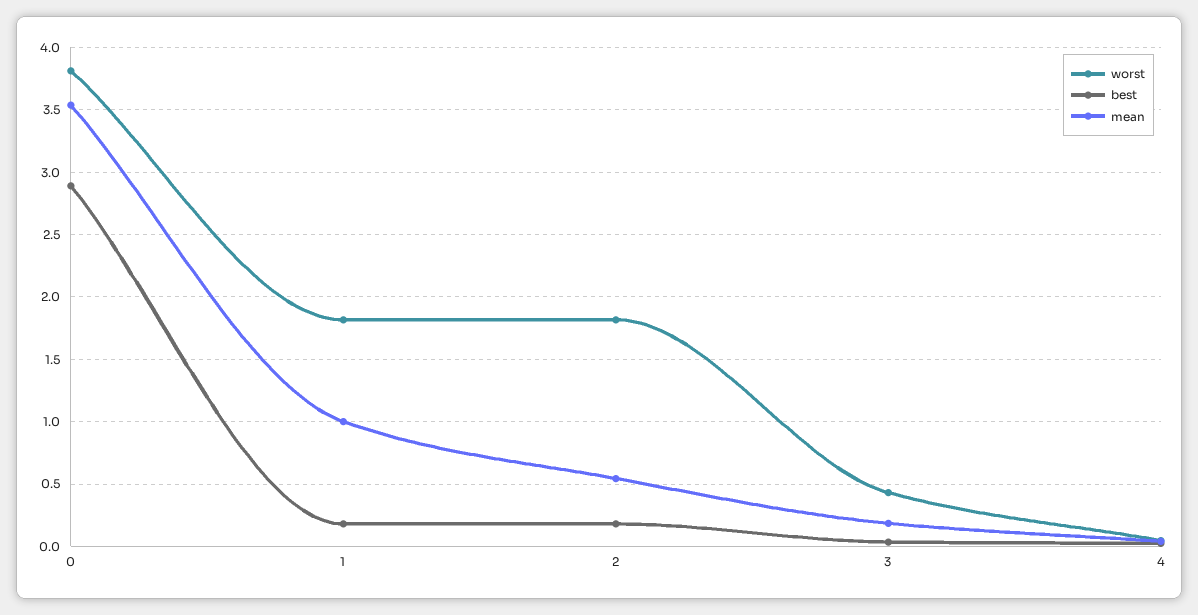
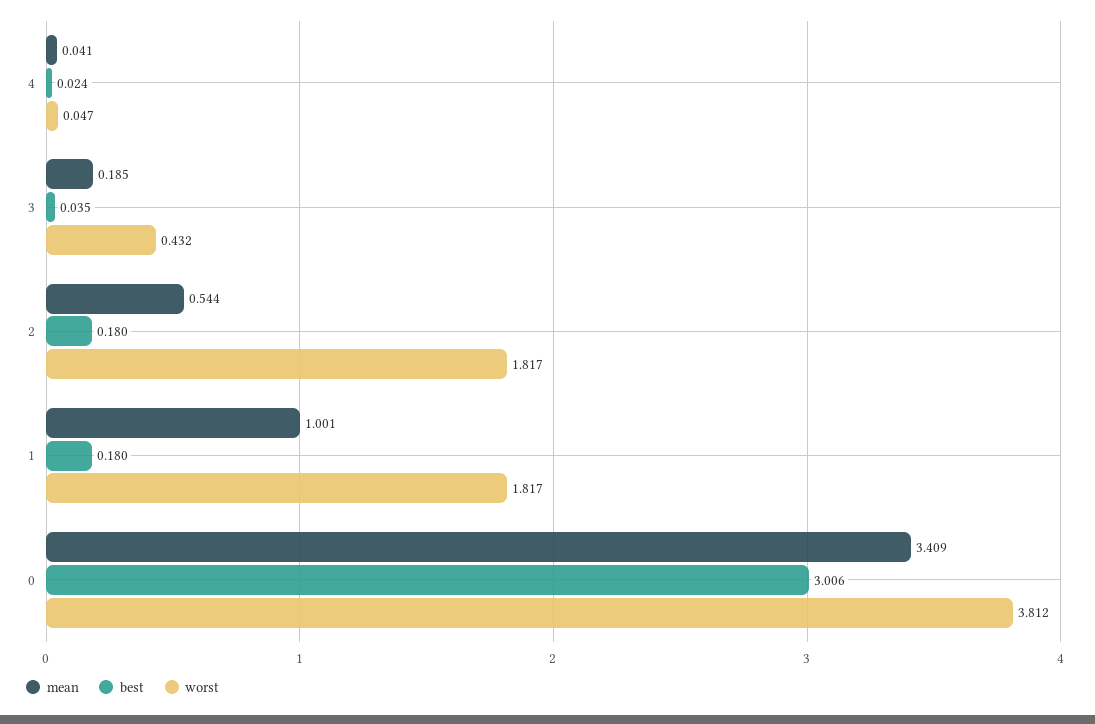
  {
    "worst": {
      "0": 3.812,
      "1": 1.817,
      "2": 1.817,
      "3": 0.432,
      "4": 0.047
    },
    "best": {
-     "0": 2.9,
+     "0": 3.006,
      "1": 0.18,
      "2": 0.18,
      "3": 0.035,
      "4": 0.024
    },
    "mean": {
-     "0": 3.55,
+     "0": 3.409,
      "1": 1.001,
      "2": 0.544,
      "3": 0.185,
      "4": 0.041
    }
  }

